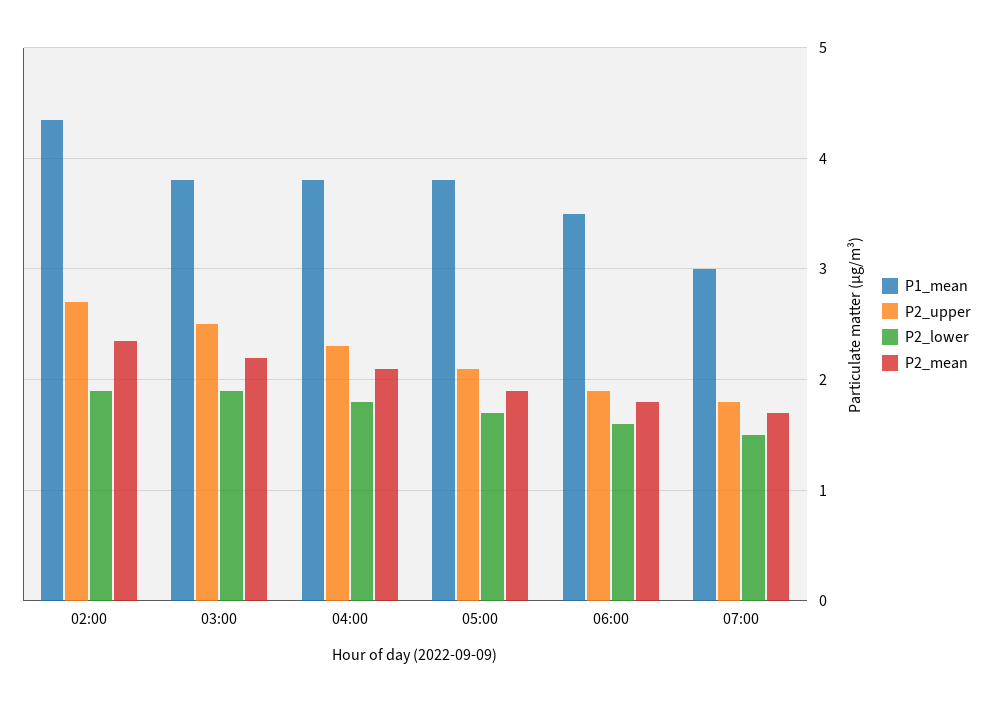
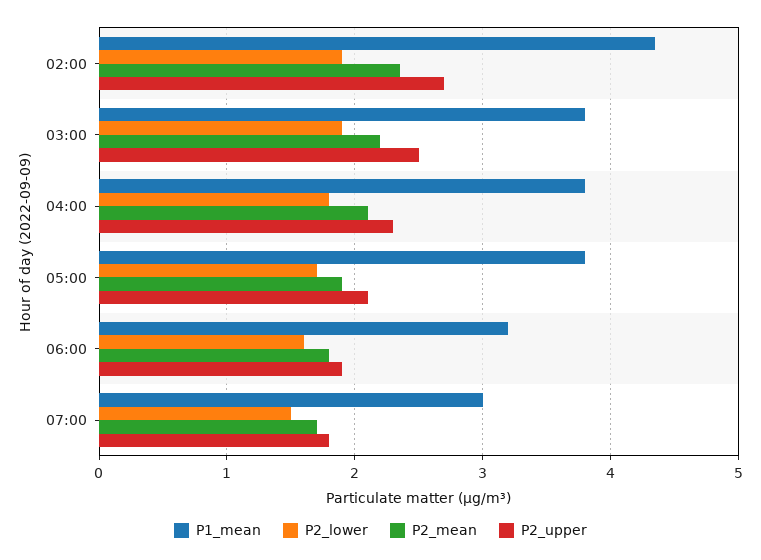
  {
    "P1_mean": {
      "02:00": 4.4,
      "03:00": 3.8,
      "04:00": 3.8,
      "05:00": 3.8,
-     "06:00": 3.5,
+     "06:00": 3.2,
      "07:00": 3
    },
    "P2_upper": {
      "02:00": 2.7,
      "03:00": 2.5,
      "04:00": 2.3,
      "05:00": 2.1,
      "06:00": 1.9,
      "07:00": 1.8
    },
    "P2_lower": {
      "02:00": 1.9,
      "03:00": 1.9,
      "04:00": 1.8,
      "05:00": 1.7,
      "06:00": 1.6,
      "07:00": 1.5
    },
    "P2_mean": {
      "02:00": 2.4,
      "03:00": 2.2,
      "04:00": 2.1,
      "05:00": 1.9,
      "06:00": 1.8,
      "07:00": 1.7
    }
  }

